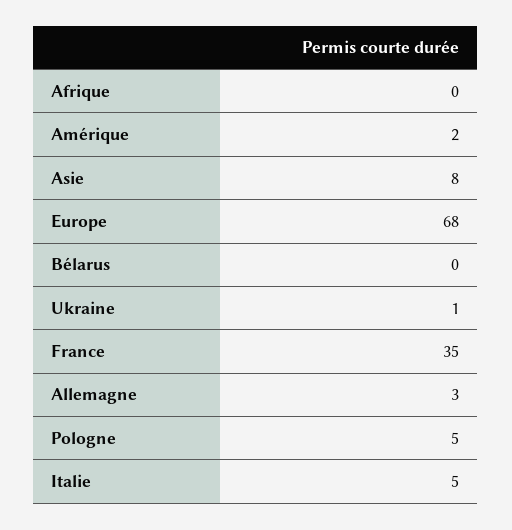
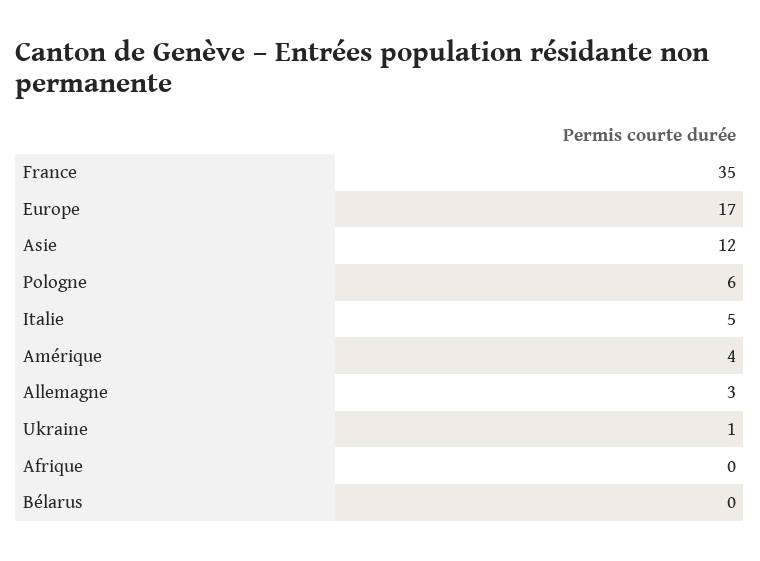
  {
    "Afrique": 0,
-   "Amérique": 2,
+   "Amérique": 4,
-   "Asie": 8,
+   "Asie": 12,
-   "Europe": 68,
+   "Europe": 17,
    "Bélarus": 0,
    "Ukraine": 1,
    "France": 35,
    "Allemagne": 3,
-   "Pologne": 5,
+   "Pologne": 6,
    "Italie": 5
  }

